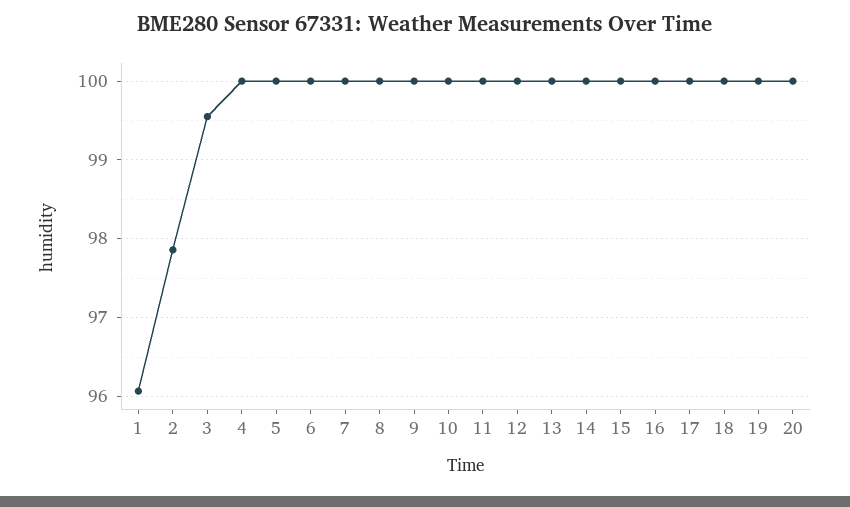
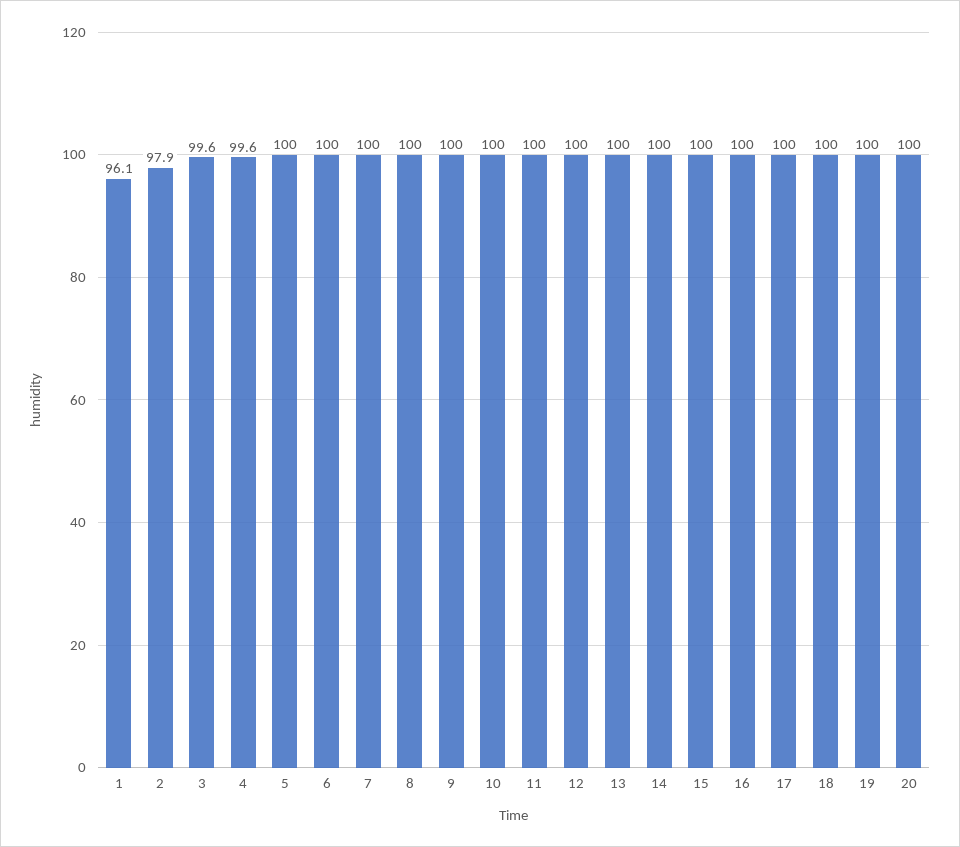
  {
    "1": 96.1,
    "2": 97.9,
    "3": 99.6,
-   "4": 100,
+   "4": 99.6,
    "5": 100,
    "6": 100,
    "7": 100,
    "8": 100,
    "9": 100,
    "10": 100,
    "11": 100,
    "12": 100,
    "13": 100,
    "14": 100,
    "15": 100,
    "16": 100,
    "17": 100,
    "18": 100,
    "19": 100,
    "20": 100
  }

